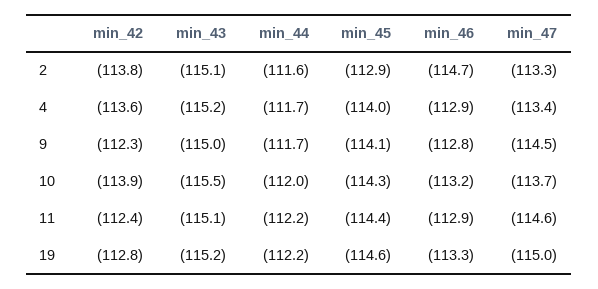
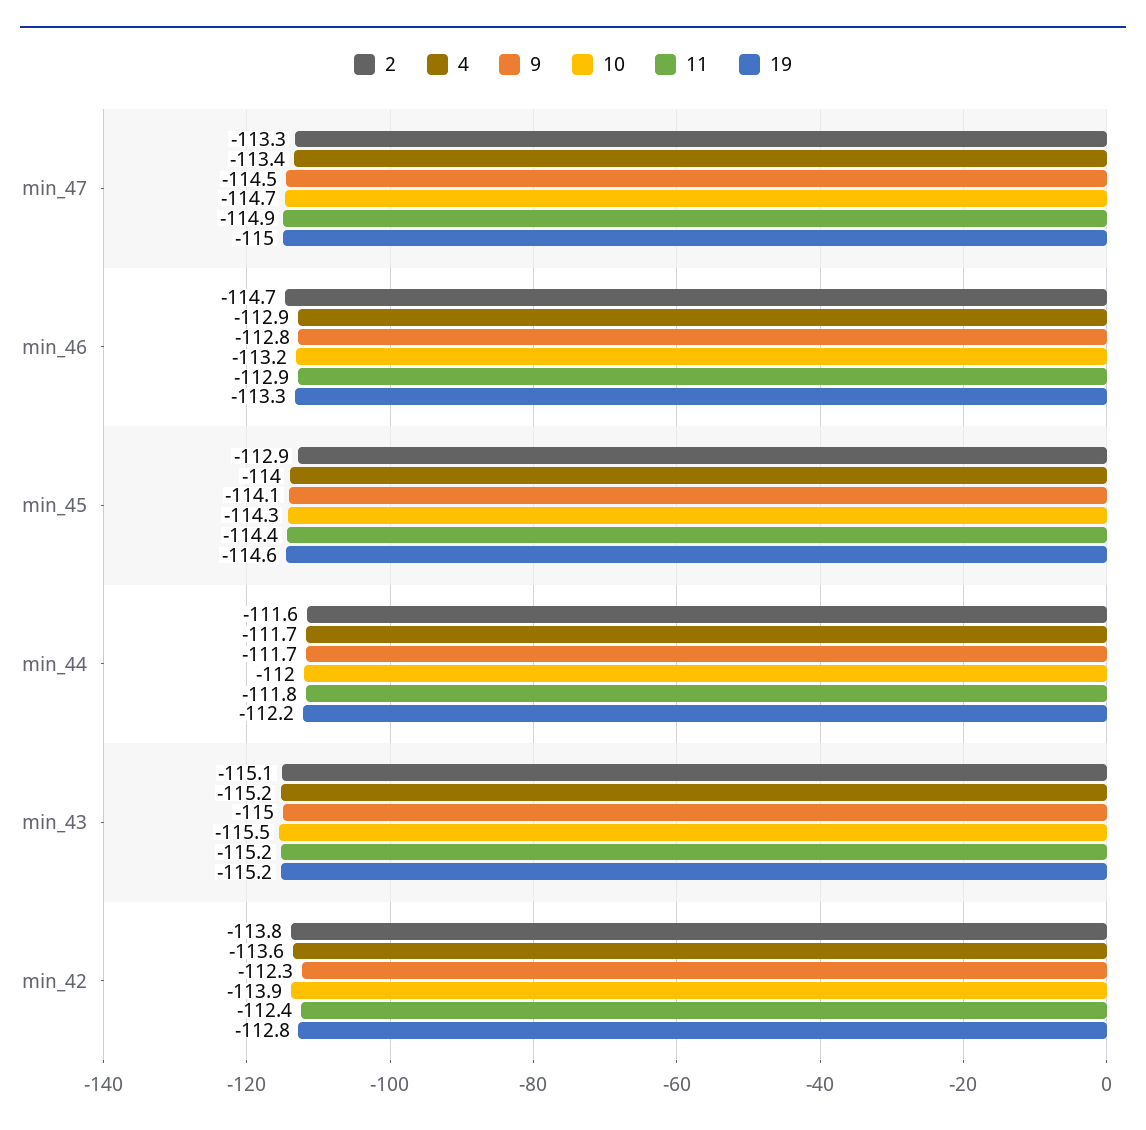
  {
    "2": {
      "min_42": -113.8,
      "min_43": -115.1,
      "min_44": -111.6,
      "min_45": -112.9,
      "min_46": -114.7,
      "min_47": -113.3
    },
    "4": {
      "min_42": -113.6,
      "min_43": -115.2,
      "min_44": -111.7,
      "min_45": -114,
      "min_46": -112.9,
      "min_47": -113.4
    },
    "9": {
      "min_42": -112.3,
      "min_43": -115,
      "min_44": -111.7,
      "min_45": -114.1,
      "min_46": -112.8,
      "min_47": -114.5
    },
    "10": {
      "min_42": -113.9,
      "min_43": -115.5,
      "min_44": -112,
      "min_45": -114.3,
      "min_46": -113.2,
-     "min_47": -113.7
+     "min_47": -114.7
    },
    "11": {
      "min_42": -112.4,
-     "min_43": -115.1,
+     "min_43": -115.2,
-     "min_44": -112.2,
+     "min_44": -111.8,
      "min_45": -114.4,
      "min_46": -112.9,
-     "min_47": -114.6
+     "min_47": -114.9
    },
    "19": {
      "min_42": -112.8,
      "min_43": -115.2,
      "min_44": -112.2,
      "min_45": -114.6,
      "min_46": -113.3,
      "min_47": -115
    }
  }

